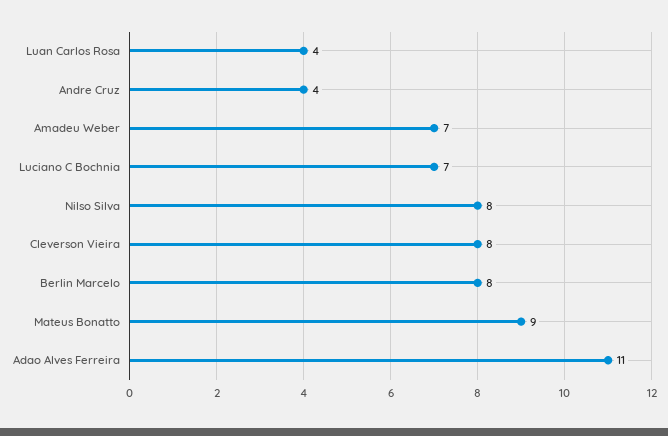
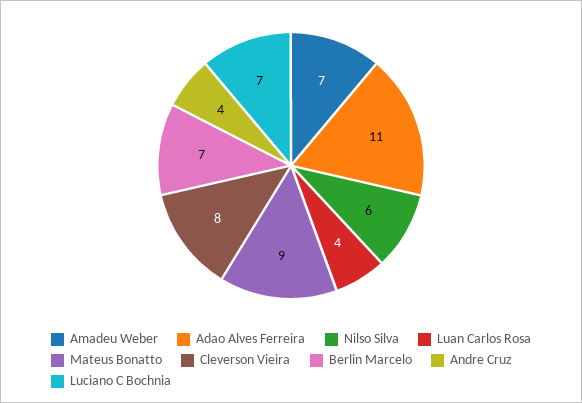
  {
    "Luan Carlos Rosa": 4,
    "Andre Cruz": 4,
    "Amadeu Weber": 7,
    "Luciano C Bochnia": 7,
-   "Nilso Silva": 8,
+   "Nilso Silva": 6,
    "Cleverson Vieira": 8,
-   "Berlin Marcelo": 8,
+   "Berlin Marcelo": 7,
    "Mateus Bonatto": 9,
    "Adao Alves Ferreira": 11
  }

